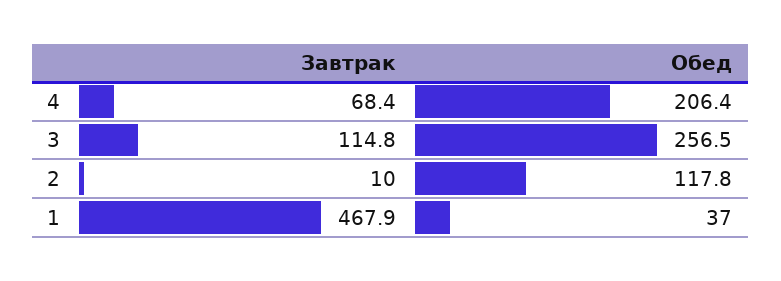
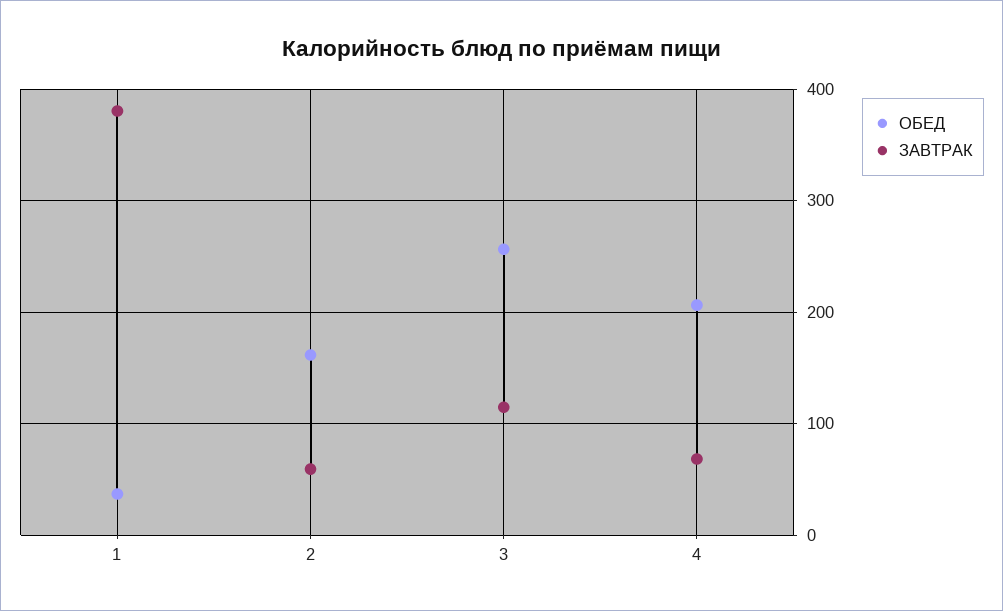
  {
    "Завтрак": {
      "4": 68.4,
      "3": 114.8,
-     "2": 10,
+     "2": 60,
-     "1": 467.9
+     "1": 380
    },
    "Обед": {
      "4": 206.4,
      "3": 256.5,
-     "2": 117.8,
+     "2": 160,
      "1": 37
    }
  }

